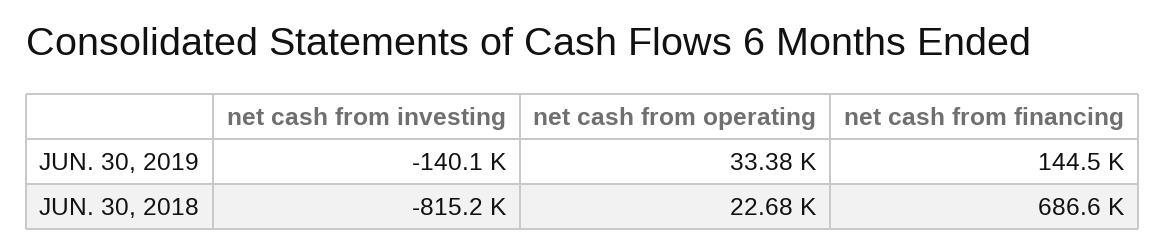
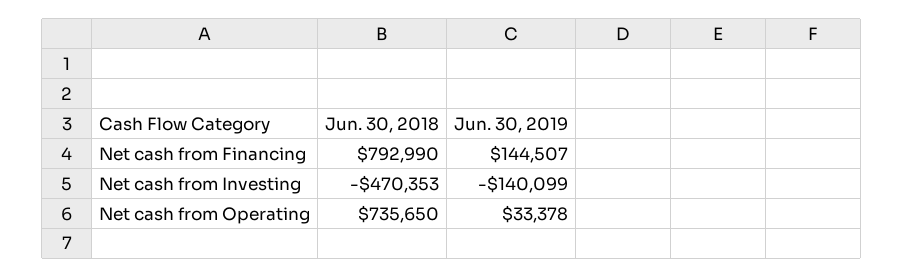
  {
    "net cash from investing": {
      "JUN. 30, 2019": -140099,
-     "JUN. 30, 2018": -815200
+     "JUN. 30, 2018": -470353
    },
    "net cash from operating": {
      "JUN. 30, 2019": 33378,
-     "JUN. 30, 2018": 22680
+     "JUN. 30, 2018": 735650
    },
    "net cash from financing": {
      "JUN. 30, 2019": 144507,
-     "JUN. 30, 2018": 686600
+     "JUN. 30, 2018": 792990
    }
  }

